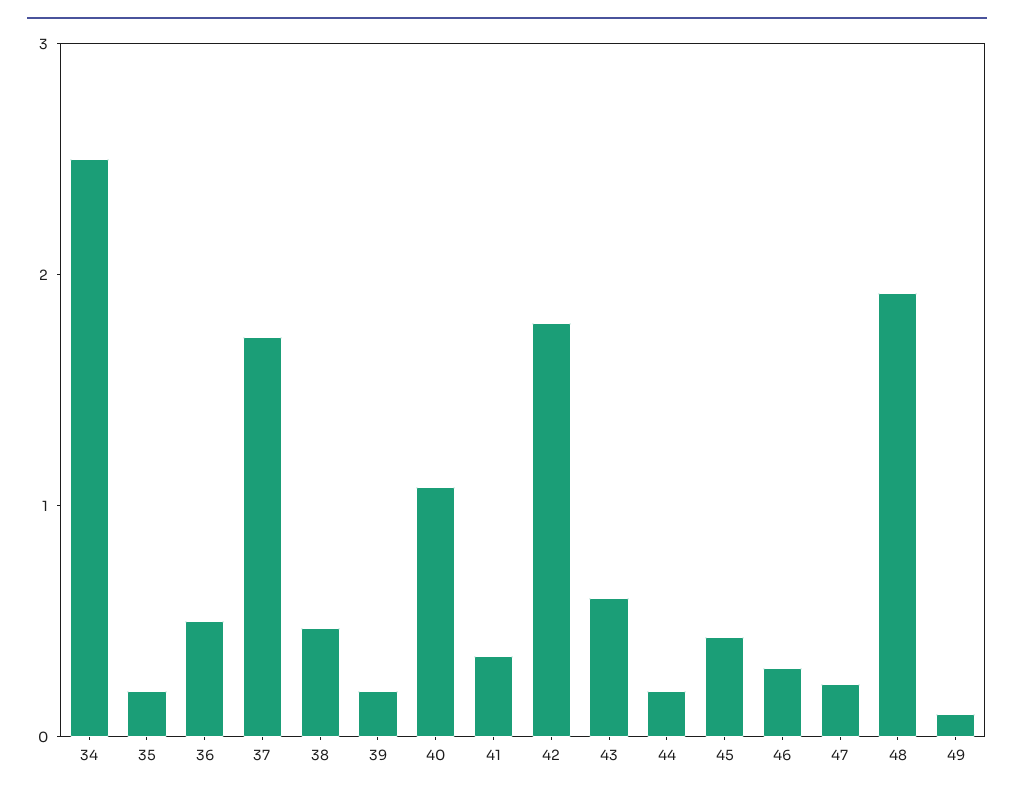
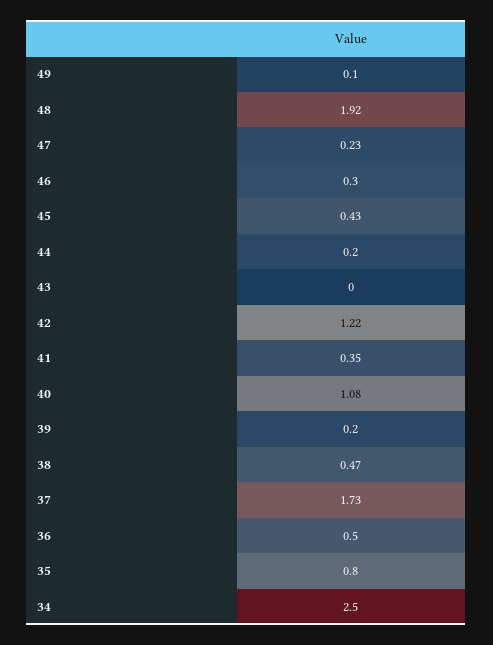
  {
    "34": 2.5,
-   "35": 0.2,
+   "35": 0.8,
    "36": 0.5,
    "37": 1.73,
    "38": 0.47,
    "39": 0.2,
    "40": 1.08,
    "41": 0.35,
-   "42": 1.8,
+   "42": 1.22,
-   "43": 0.6,
+   "43": 0,
    "44": 0.2,
    "45": 0.43,
    "46": 0.3,
    "47": 0.23,
    "48": 1.92,
    "49": 0.1
  }

